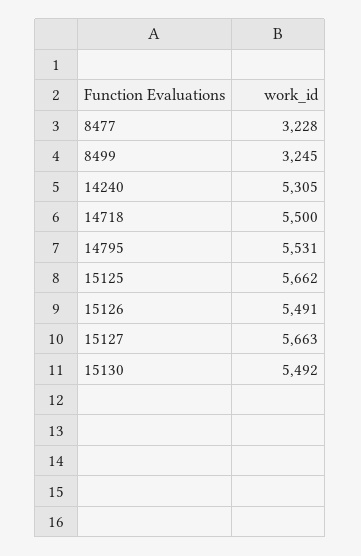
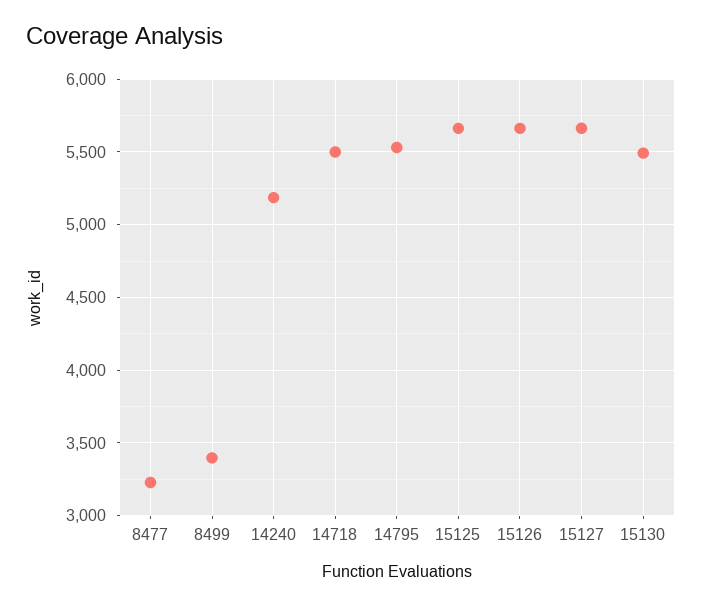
  {
    "8477": 3228,
-   "8499": 3245,
+   "8499": 3400,
-   "14240": 5305,
+   "14240": 5200,
    "14718": 5500,
    "14795": 5531,
    "15125": 5662,
-   "15126": 5491,
+   "15126": 5650,
    "15127": 5663,
    "15130": 5492
  }

